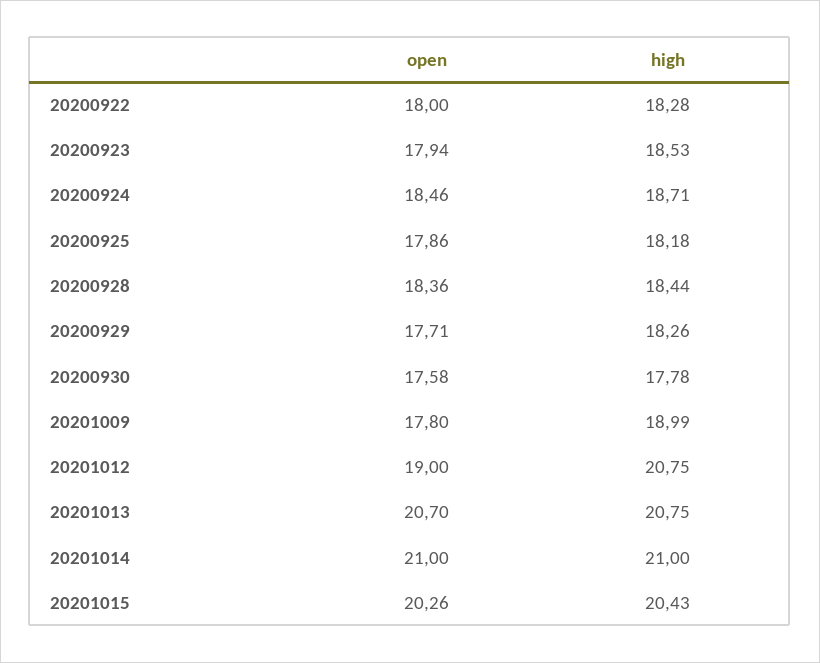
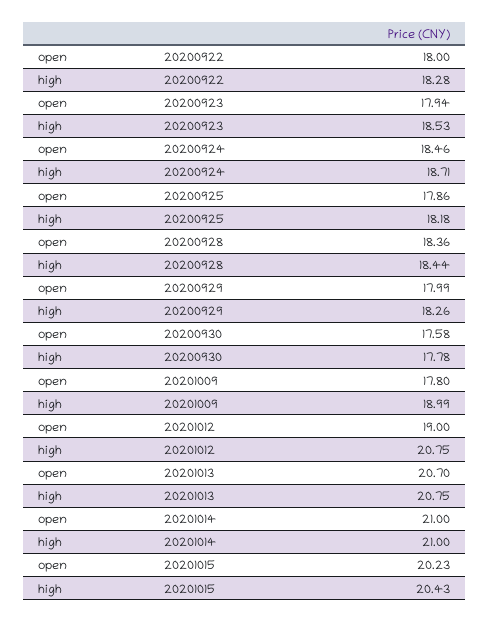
  {
    "open": {
      "20200922": 18,
      "20200923": 17.94,
      "20200924": 18.46,
      "20200925": 17.86,
      "20200928": 18.36,
-     "20200929": 17.71,
+     "20200929": 17.99,
      "20200930": 17.58,
      "20201009": 17.8,
      "20201012": 19,
      "20201013": 20.7,
      "20201014": 21,
-     "20201015": 20.26
+     "20201015": 20.23
    },
    "high": {
      "20200922": 18.28,
      "20200923": 18.53,
      "20200924": 18.71,
      "20200925": 18.18,
      "20200928": 18.44,
      "20200929": 18.26,
      "20200930": 17.78,
      "20201009": 18.99,
      "20201012": 20.75,
      "20201013": 20.75,
      "20201014": 21,
      "20201015": 20.43
    }
  }

